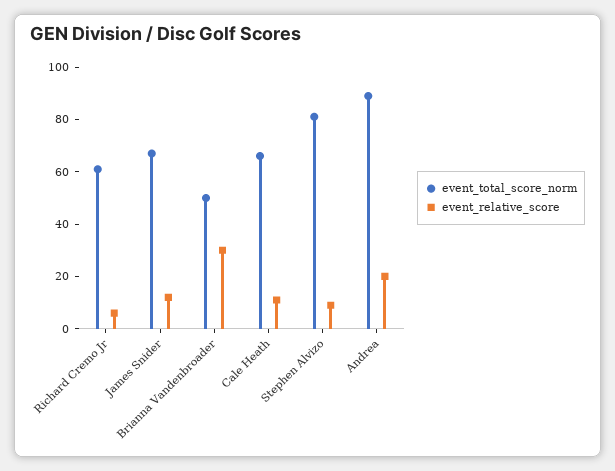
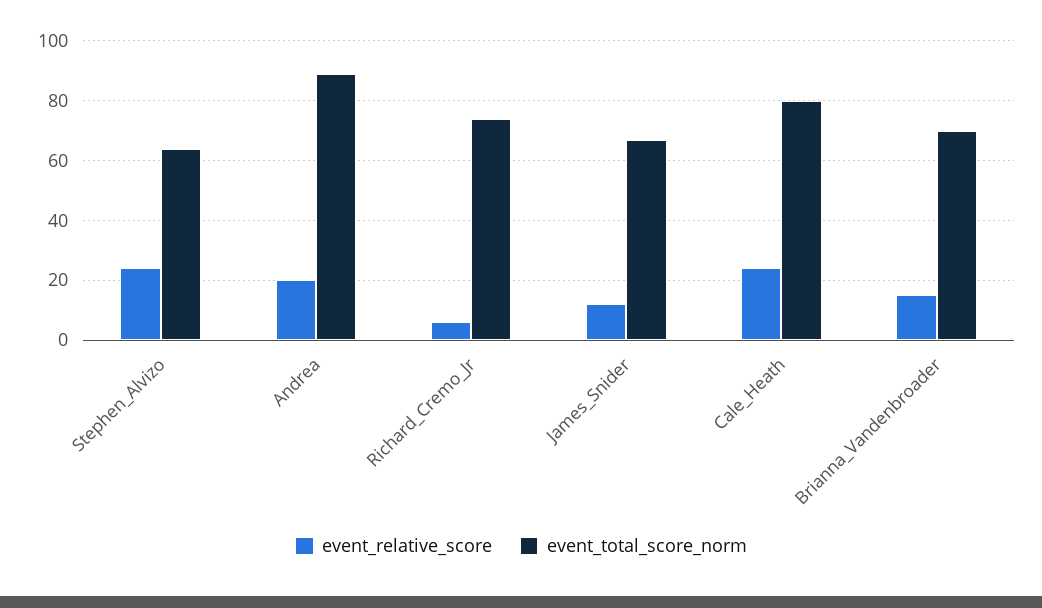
  {
    "event_total_score_norm": {
-     "Richard Cremo Jr": 60,
+     "Richard Cremo Jr": 75,
      "James Snider": 65,
-     "Brianna Vandenbroader": 50,
+     "Brianna Vandenbroader": 70,
-     "Cale Heath": 65,
+     "Cale Heath": 80,
-     "Stephen Alvizo": 80,
+     "Stephen Alvizo": 65,
      "Andrea": 90
    },
    "event_relative_score": {
      "Richard Cremo Jr": 5,
      "James Snider": 10,
-     "Brianna Vandenbroader": 30,
+     "Brianna Vandenbroader": 15,
-     "Cale Heath": 10,
+     "Cale Heath": 25,
-     "Stephen Alvizo": 10,
+     "Stephen Alvizo": 25,
      "Andrea": 20
    }
  }

